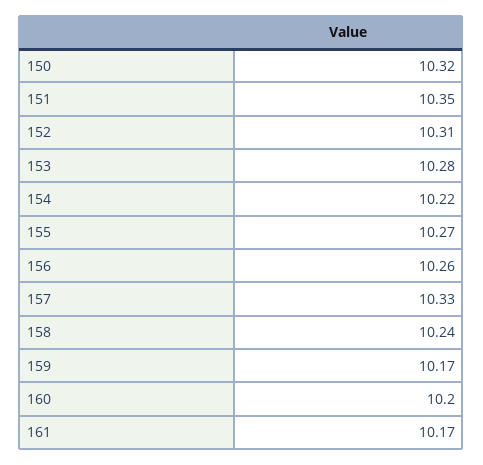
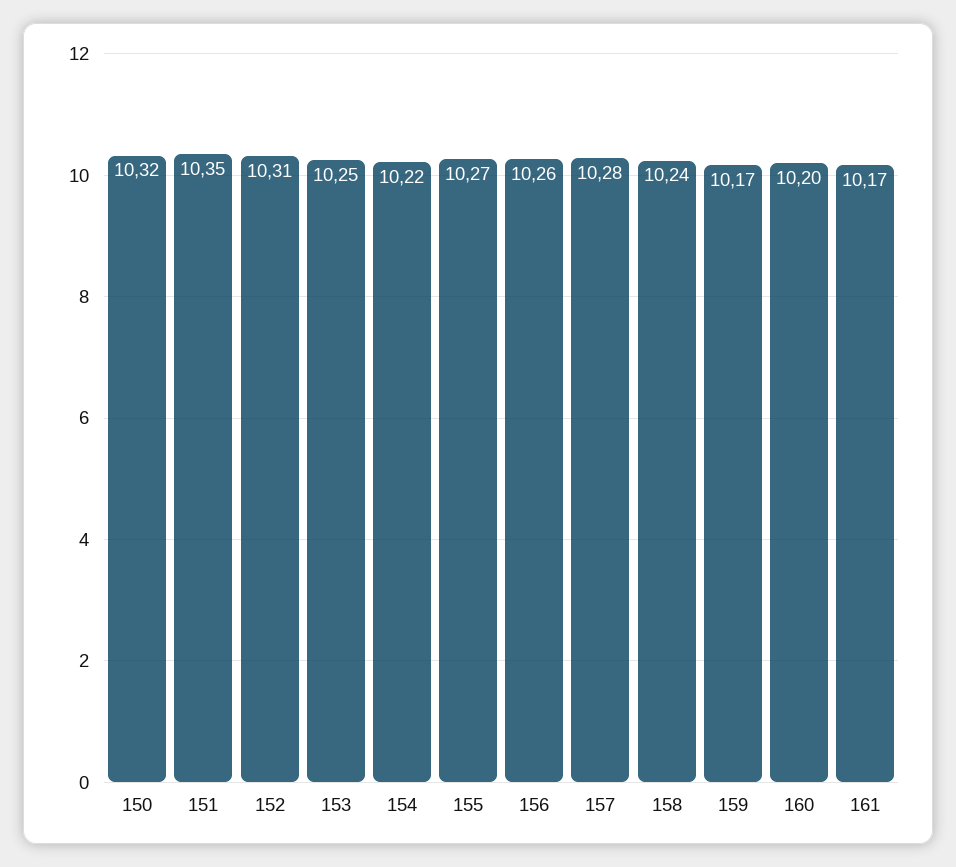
  {
    "150": 10.32,
    "151": 10.35,
    "152": 10.31,
-   "153": 10.28,
+   "153": 10.25,
    "154": 10.22,
    "155": 10.27,
    "156": 10.26,
-   "157": 10.33,
+   "157": 10.28,
    "158": 10.24,
    "159": 10.17,
    "160": 10.2,
    "161": 10.17
  }

